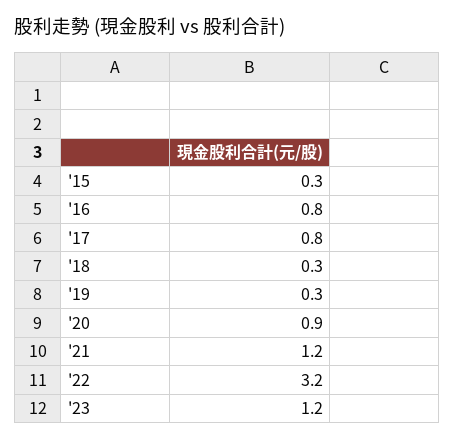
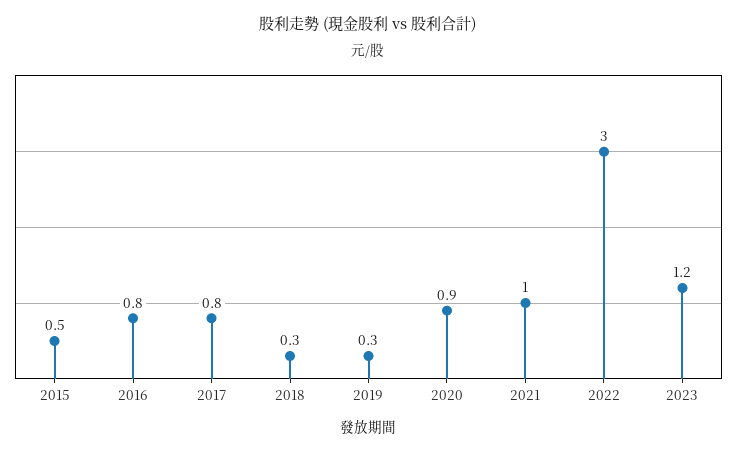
  {
-   "'15": 0.3,
+   "'15": 0.5,
    "'16": 0.8,
    "'17": 0.8,
    "'18": 0.3,
    "'19": 0.3,
    "'20": 0.9,
-   "'21": 1.2,
+   "'21": 1,
-   "'22": 3.2,
+   "'22": 3,
    "'23": 1.2
  }

